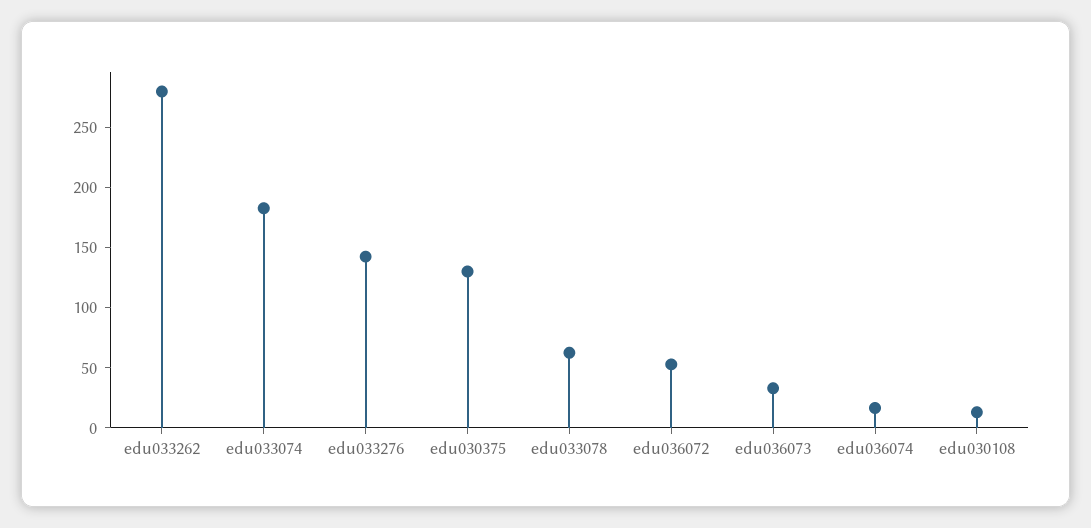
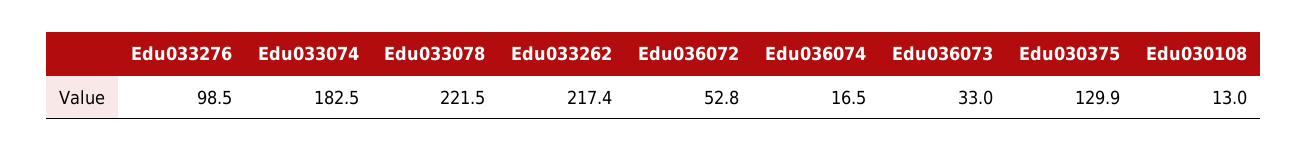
  {
-   "edu033262": 280,
+   "edu033262": 217.4,
    "edu033074": 182.5,
-   "edu033276": 140,
+   "edu033276": 98.5,
    "edu030375": 129.9,
-   "edu033078": 60,
+   "edu033078": 221.5,
    "edu036072": 52.8,
    "edu036073": 33,
    "edu036074": 16.5,
    "edu030108": 13
  }

